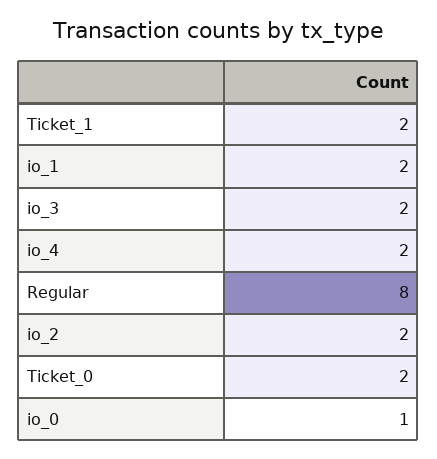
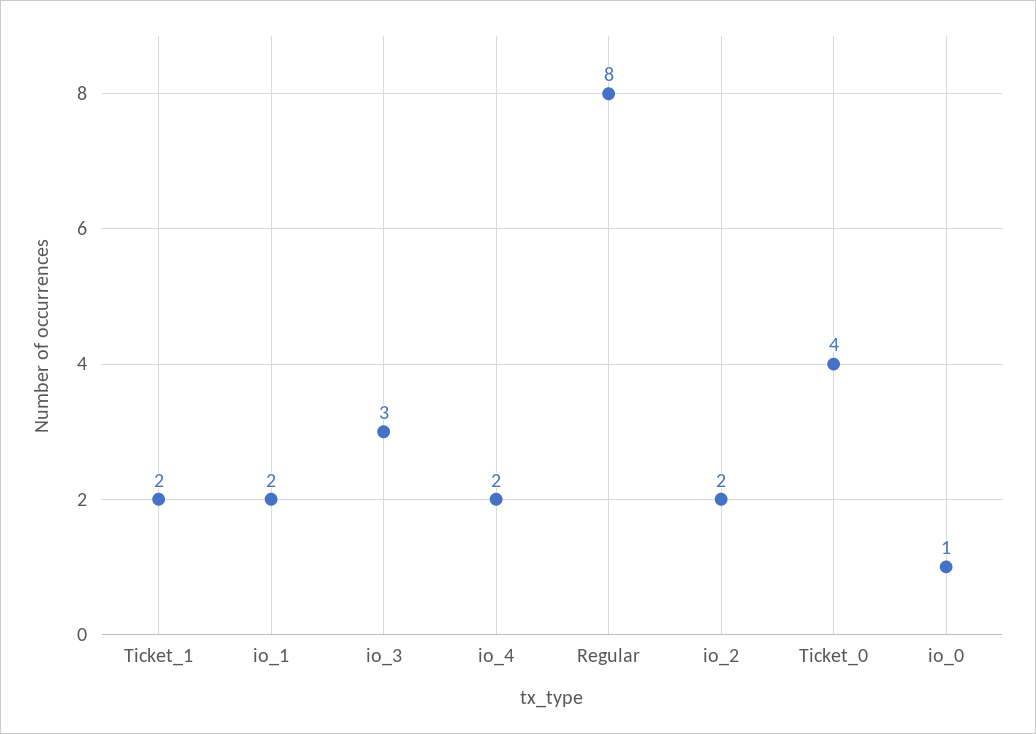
  {
    "Ticket_1": 2,
    "io_1": 2,
-   "io_3": 2,
+   "io_3": 3,
    "io_4": 2,
    "Regular": 8,
    "io_2": 2,
-   "Ticket_0": 2,
+   "Ticket_0": 4,
    "io_0": 1
  }

